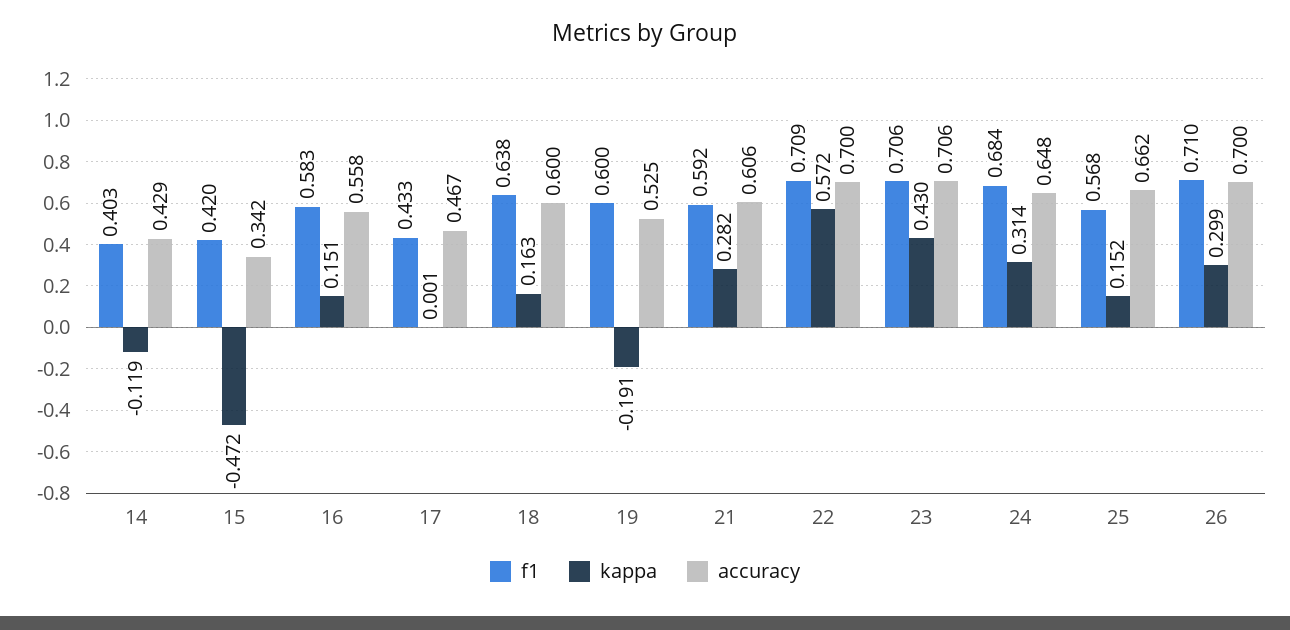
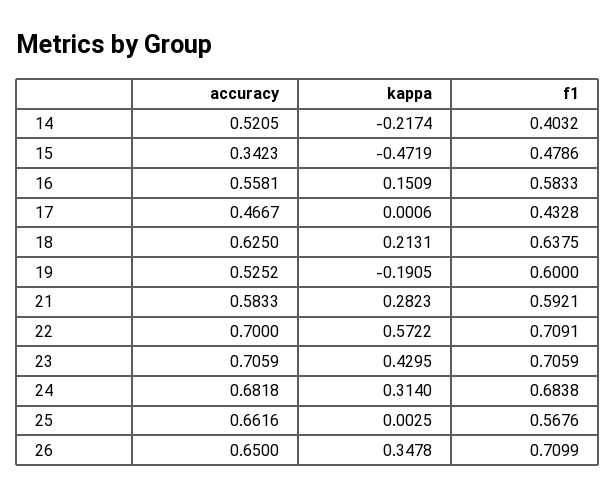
  {
    "f1": {
      "14": 0.4032,
-     "15": 0.42,
+     "15": 0.4786,
      "16": 0.5833,
      "17": 0.4328,
      "18": 0.6375,
      "19": 0.6,
      "21": 0.5921,
      "22": 0.7091,
      "23": 0.7059,
      "24": 0.6838,
      "25": 0.5676,
      "26": 0.7099
    },
    "kappa": {
-     "14": -0.119,
+     "14": -0.2174,
      "15": -0.4719,
      "16": 0.1509,
      "17": 0.0006,
-     "18": 0.163,
+     "18": 0.2131,
      "19": -0.1905,
      "21": 0.2823,
      "22": 0.5722,
      "23": 0.4295,
      "24": 0.314,
-     "25": 0.152,
+     "25": 0.0025,
-     "26": 0.299
+     "26": 0.3478
    },
    "accuracy": {
-     "14": 0.429,
+     "14": 0.5205,
      "15": 0.3423,
      "16": 0.5581,
      "17": 0.4667,
-     "18": 0.6,
+     "18": 0.625,
      "19": 0.5252,
-     "21": 0.606,
+     "21": 0.5833,
      "22": 0.7,
      "23": 0.7059,
-     "24": 0.648,
+     "24": 0.6818,
      "25": 0.6616,
-     "26": 0.7
+     "26": 0.65
    }
  }

